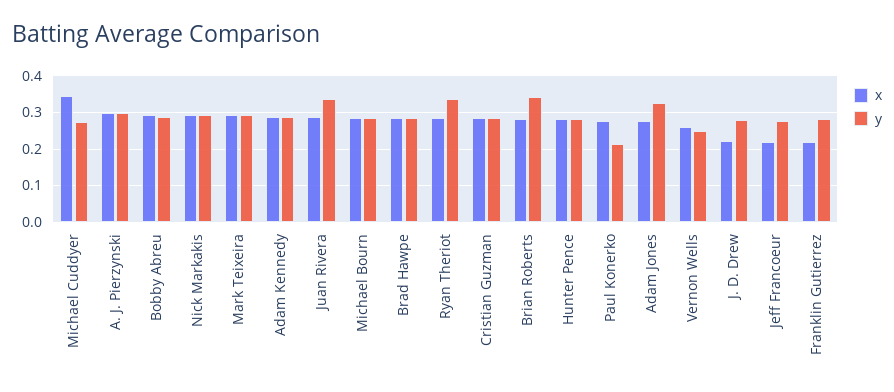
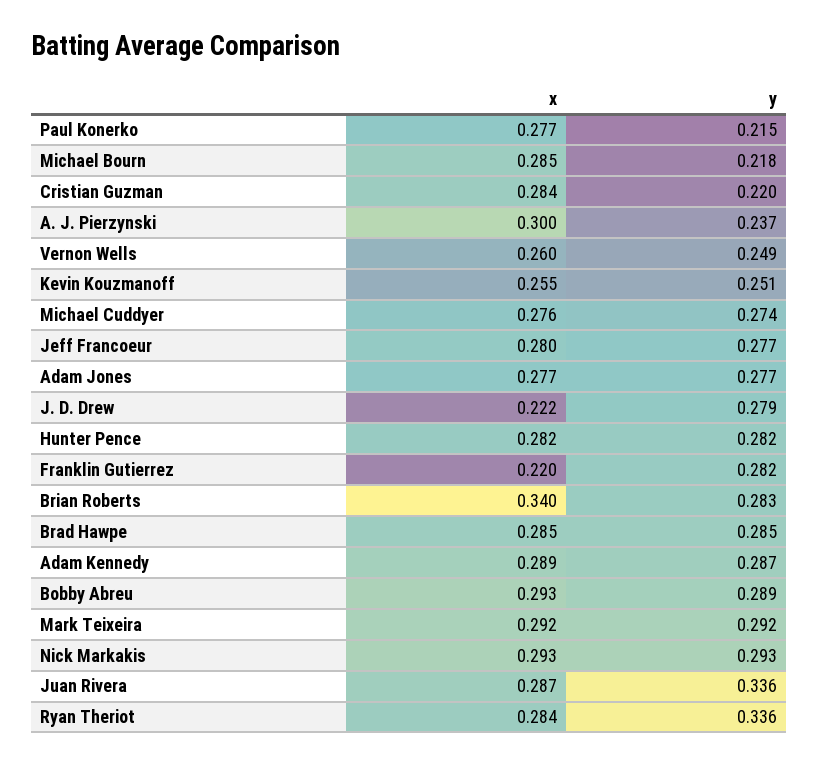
  {
    "x": {
-     "Michael Cuddyer": 0.34,
+     "Michael Cuddyer": 0.276,
      "A. J. Pierzynski": 0.3,
      "Bobby Abreu": 0.293,
      "Nick Markakis": 0.293,
      "Mark Teixeira": 0.292,
      "Adam Kennedy": 0.289,
      "Juan Rivera": 0.287,
      "Michael Bourn": 0.285,
      "Brad Hawpe": 0.285,
      "Ryan Theriot": 0.284,
      "Cristian Guzman": 0.284,
-     "Brian Roberts": 0.28,
+     "Brian Roberts": 0.34,
      "Hunter Pence": 0.282,
      "Paul Konerko": 0.277,
      "Adam Jones": 0.277,
      "Vernon Wells": 0.26,
      "J. D. Drew": 0.222,
-     "Jeff Francoeur": 0.22,
+     "Jeff Francoeur": 0.28,
-     "Franklin Gutierrez": 0.22
+     "Franklin Gutierrez": 0.22,
+     "Kevin Kouzmanoff": 0.255
    },
    "y": {
      "Michael Cuddyer": 0.274,
-     "A. J. Pierzynski": 0.3,
+     "A. J. Pierzynski": 0.237,
      "Bobby Abreu": 0.289,
      "Nick Markakis": 0.293,
      "Mark Teixeira": 0.292,
      "Adam Kennedy": 0.287,
      "Juan Rivera": 0.336,
-     "Michael Bourn": 0.28,
+     "Michael Bourn": 0.218,
      "Brad Hawpe": 0.285,
      "Ryan Theriot": 0.336,
-     "Cristian Guzman": 0.28,
+     "Cristian Guzman": 0.22,
-     "Brian Roberts": 0.34,
+     "Brian Roberts": 0.283,
      "Hunter Pence": 0.282,
      "Paul Konerko": 0.215,
-     "Adam Jones": 0.32,
+     "Adam Jones": 0.277,
      "Vernon Wells": 0.249,
      "J. D. Drew": 0.279,
      "Jeff Francoeur": 0.277,
-     "Franklin Gutierrez": 0.282
+     "Franklin Gutierrez": 0.282,
+     "Kevin Kouzmanoff": 0.251
    }
  }

